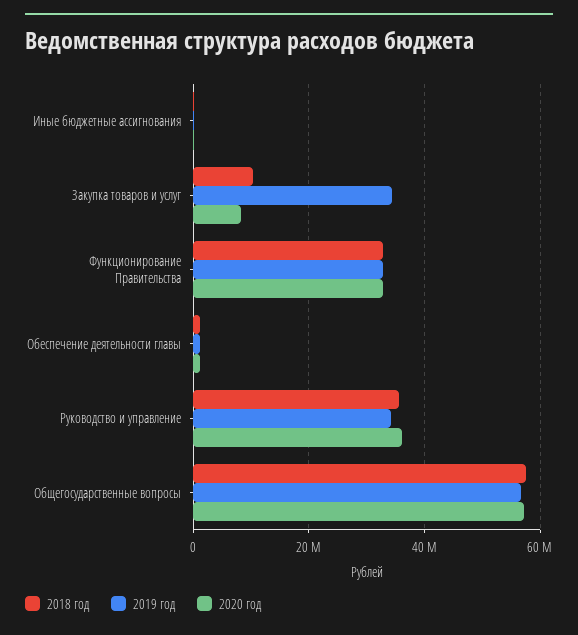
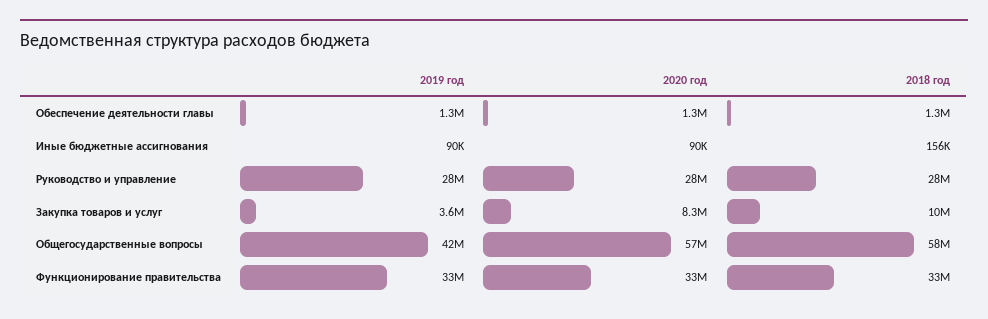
  {
    "2018 год": {
      "Иные бюджетные ассигнования": 156000,
      "Закупка товаров и услуг": 10000000,
      "Функционирование Правительства": 33000000,
      "Обеспечение деятельности главы": 1300000,
-     "Руководство и управление": 36000000,
+     "Руководство и управление": 28000000,
      "Общегосударственные вопросы": 58000000
    },
    "2019 год": {
      "Иные бюджетные ассигнования": 90000,
-     "Закупка товаров и услуг": 34000000,
+     "Закупка товаров и услуг": 3600000,
      "Функционирование Правительства": 33000000,
      "Обеспечение деятельности главы": 1300000,
-     "Руководство и управление": 34000000,
+     "Руководство и управление": 28000000,
-     "Общегосударственные вопросы": 56000000
+     "Общегосударственные вопросы": 42000000
    },
    "2020 год": {
      "Иные бюджетные ассигнования": 90000,
      "Закупка товаров и услуг": 8300000,
      "Функционирование Правительства": 33000000,
      "Обеспечение деятельности главы": 1300000,
-     "Руководство и управление": 36000000,
+     "Руководство и управление": 28000000,
      "Общегосударственные вопросы": 57000000
    }
  }

